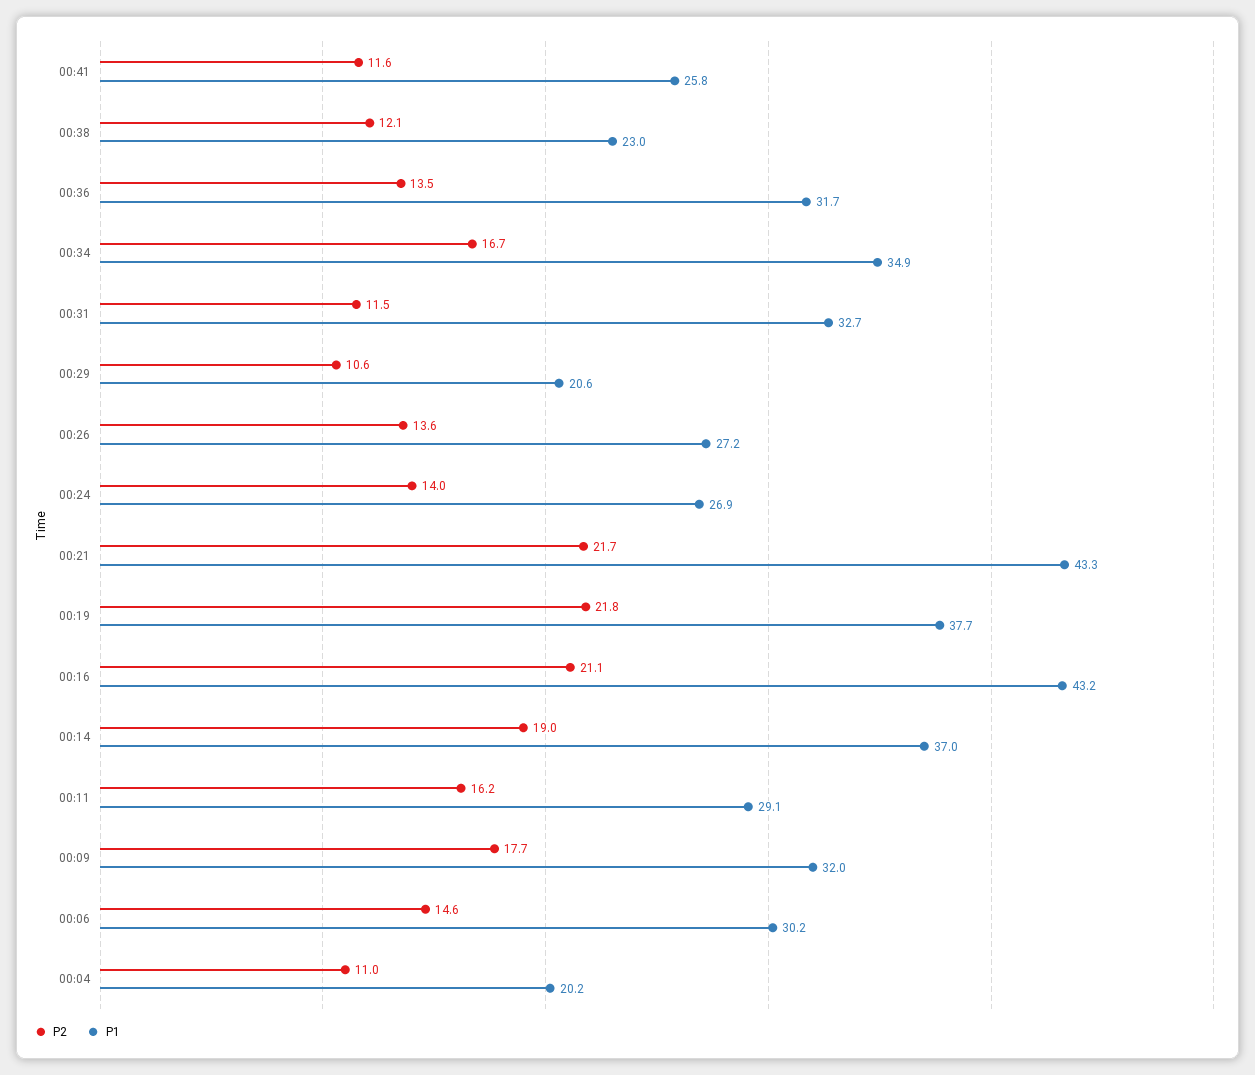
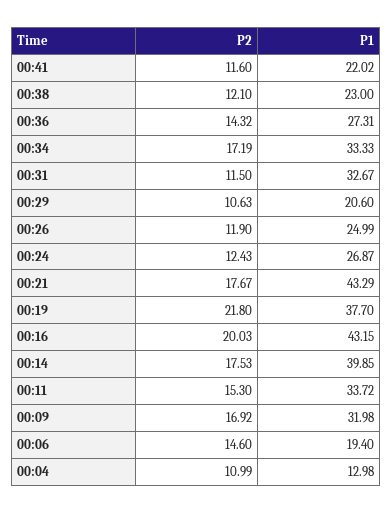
  {
    "P2": {
      "00:41": 11.6,
      "00:38": 12.1,
-     "00:36": 13.5,
+     "00:36": 14.32,
-     "00:34": 16.7,
+     "00:34": 17.19,
      "00:31": 11.5,
      "00:29": 10.63,
-     "00:26": 13.6,
+     "00:26": 11.9,
-     "00:24": 14,
+     "00:24": 12.43,
-     "00:21": 21.7,
+     "00:21": 17.67,
      "00:19": 21.8,
-     "00:16": 21.1,
+     "00:16": 20.03,
-     "00:14": 19,
+     "00:14": 17.53,
-     "00:11": 16.2,
+     "00:11": 15.3,
-     "00:09": 17.7,
+     "00:09": 16.92,
      "00:06": 14.6,
      "00:04": 10.99
    },
    "P1": {
-     "00:41": 25.8,
+     "00:41": 22.02,
      "00:38": 23,
-     "00:36": 31.7,
+     "00:36": 27.31,
-     "00:34": 34.9,
+     "00:34": 33.33,
      "00:31": 32.67,
      "00:29": 20.6,
-     "00:26": 27.2,
+     "00:26": 24.99,
      "00:24": 26.87,
      "00:21": 43.29,
      "00:19": 37.7,
      "00:16": 43.15,
-     "00:14": 37,
+     "00:14": 39.85,
-     "00:11": 29.1,
+     "00:11": 33.72,
      "00:09": 31.98,
-     "00:06": 30.2,
+     "00:06": 19.4,
-     "00:04": 20.2
+     "00:04": 12.98
    }
  }

